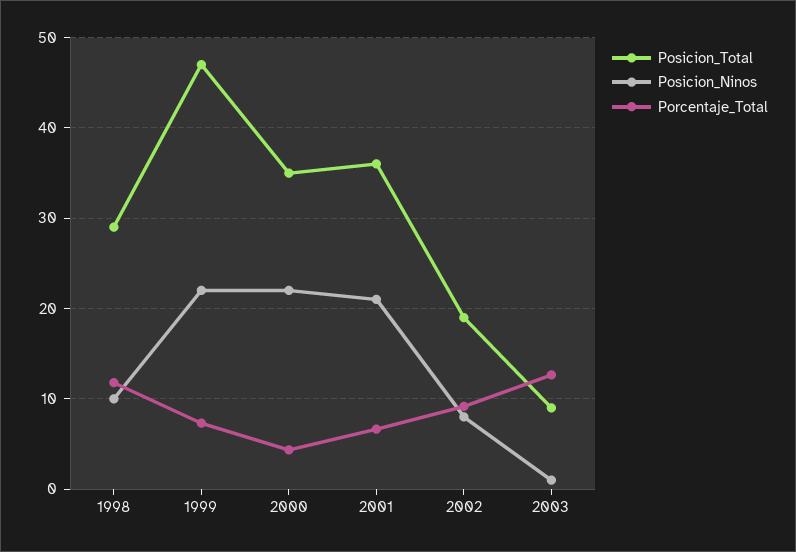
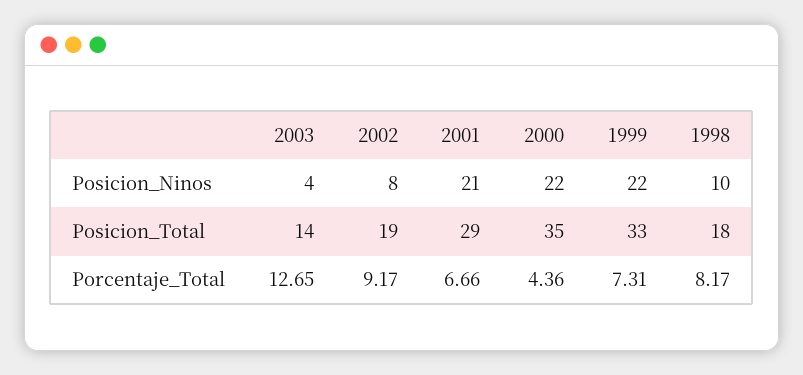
  {
    "Posicion_Total": {
-     "1998": 29,
+     "1998": 18,
-     "1999": 47,
+     "1999": 33,
      "2000": 35,
-     "2001": 36,
+     "2001": 29,
      "2002": 19,
-     "2003": 9
+     "2003": 14
    },
    "Posicion_Ninos": {
      "1998": 10,
      "1999": 22,
      "2000": 22,
      "2001": 21,
      "2002": 8,
-     "2003": 1
+     "2003": 4
    },
    "Porcentaje_Total": {
-     "1998": 12,
+     "1998": 8.17,
      "1999": 7.31,
      "2000": 4.36,
      "2001": 6.66,
      "2002": 9.17,
      "2003": 12.65
    }
  }

